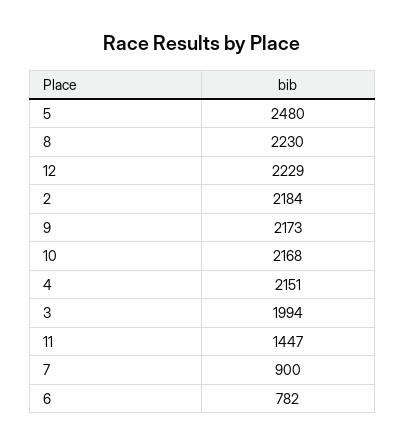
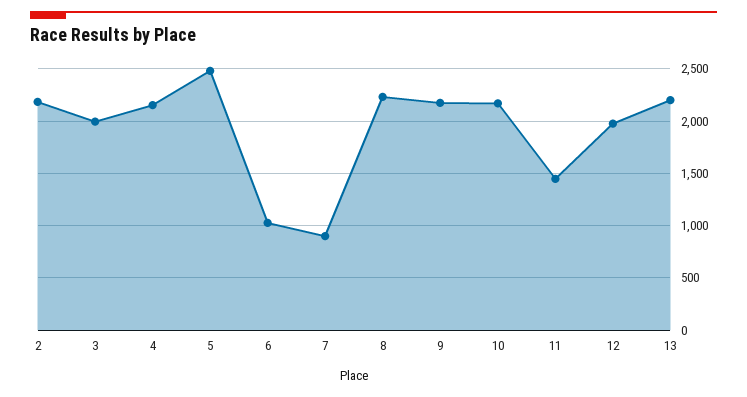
  {
    "5": 2480,
    "8": 2230,
-   "12": 2229,
+   "12": 2000,
    "2": 2184,
    "9": 2173,
    "10": 2168,
    "4": 2151,
    "3": 1994,
    "11": 1447,
    "7": 900,
-   "6": 782
+   "6": 1000,
+   "13": 2200
  }

